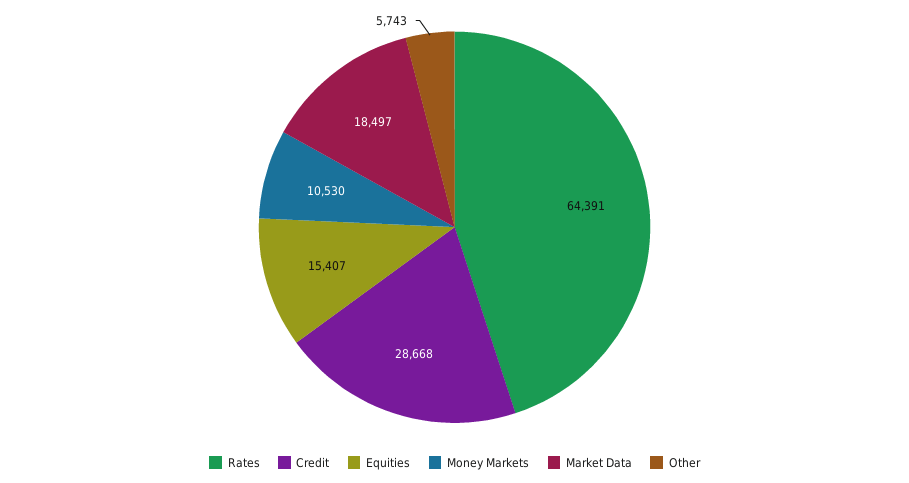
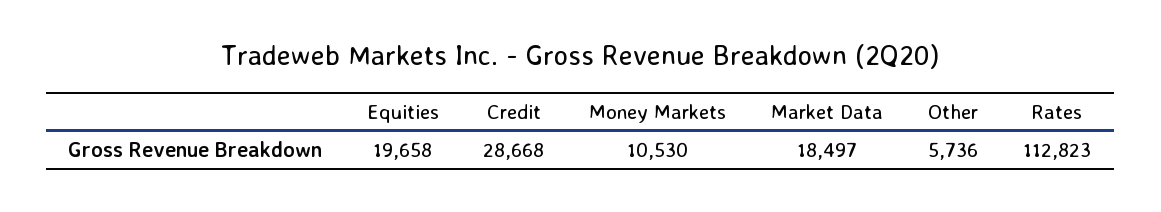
  {
-   "Rates": 64391,
+   "Rates": 112823,
    "Credit": 28668,
-   "Equities": 15407,
+   "Equities": 19658,
    "Money Markets": 10530,
    "Market Data": 18497,
-   "Other": 5743
+   "Other": 5736
  }

